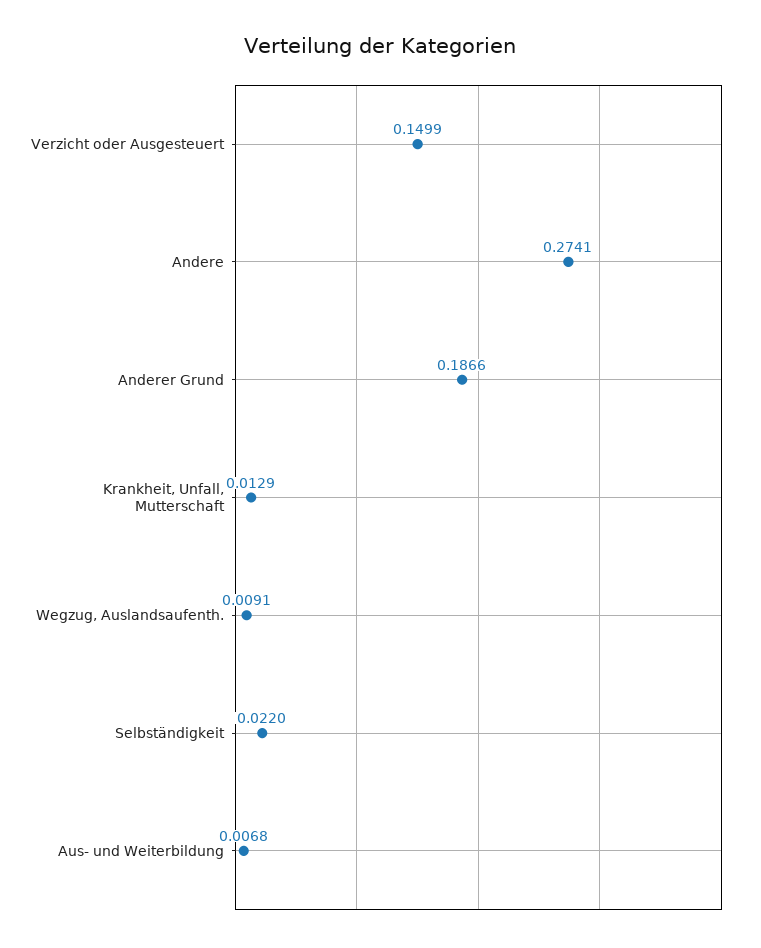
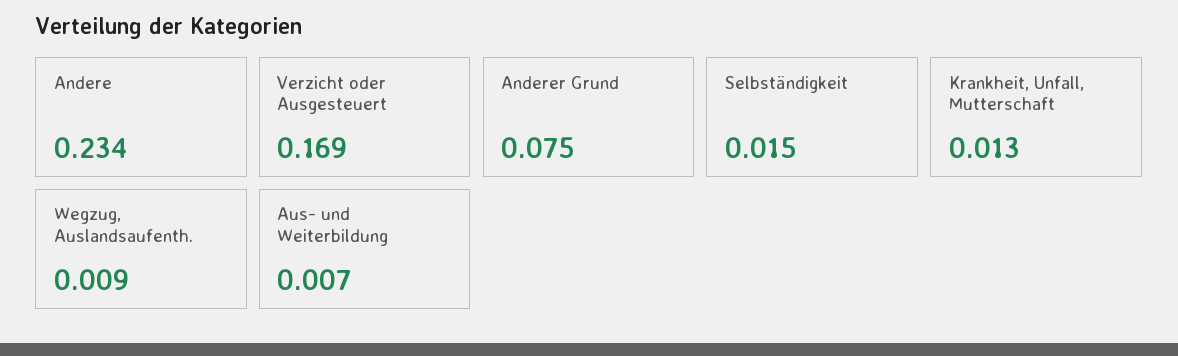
  {
-   "Verzicht oder Ausgesteuert": 0.1499,
+   "Verzicht oder Ausgesteuert": 0.169,
-   "Andere": 0.2741,
+   "Andere": 0.234,
-   "Anderer Grund": 0.1866,
+   "Anderer Grund": 0.075,
    "Krankheit, Unfall, Mutterschaft": 0.0129,
    "Wegzug, Auslandsaufenth.": 0.0091,
-   "Selbständigkeit": 0.022,
+   "Selbständigkeit": 0.015,
    "Aus- und Weiterbildung": 0.0068
  }

